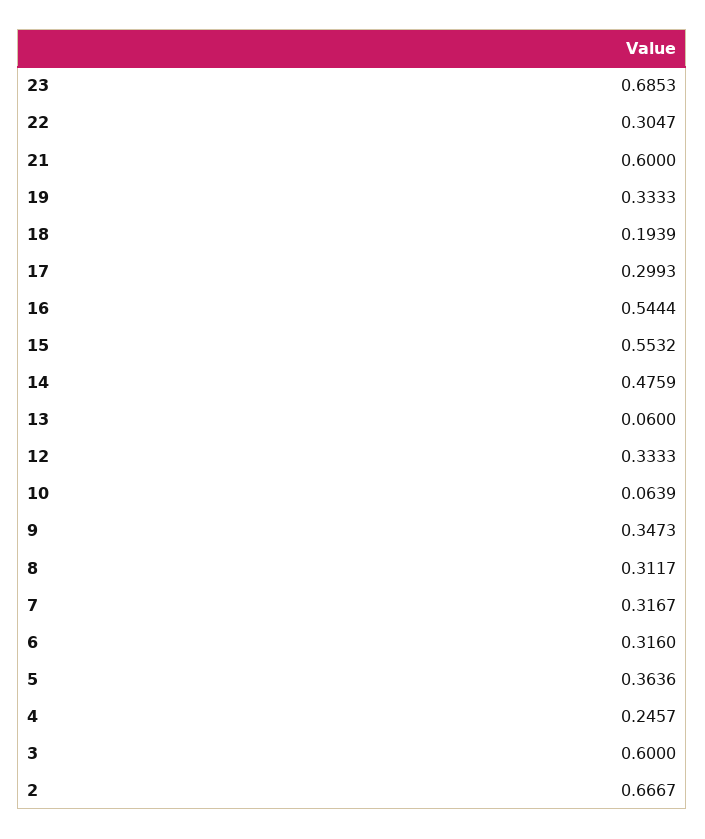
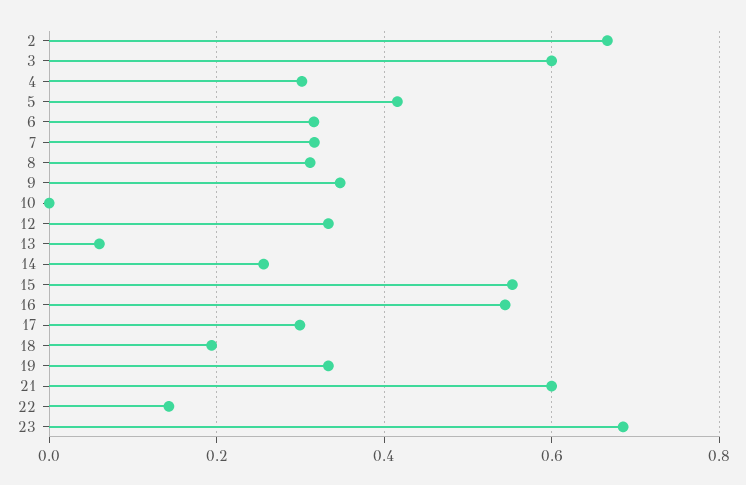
  {
    "23": 0.6853,
-   "22": 0.3047,
+   "22": 0.14,
    "21": 0.6,
    "19": 0.3333,
    "18": 0.1939,
    "17": 0.2993,
    "16": 0.5444,
    "15": 0.5532,
-   "14": 0.4759,
+   "14": 0.26,
    "13": 0.06,
    "12": 0.3333,
-   "10": 0.0639,
+   "10": 0,
    "9": 0.3473,
    "8": 0.3117,
    "7": 0.3167,
    "6": 0.316,
-   "5": 0.3636,
+   "5": 0.42,
-   "4": 0.2457,
+   "4": 0.3,
    "3": 0.6,
    "2": 0.6667
  }

